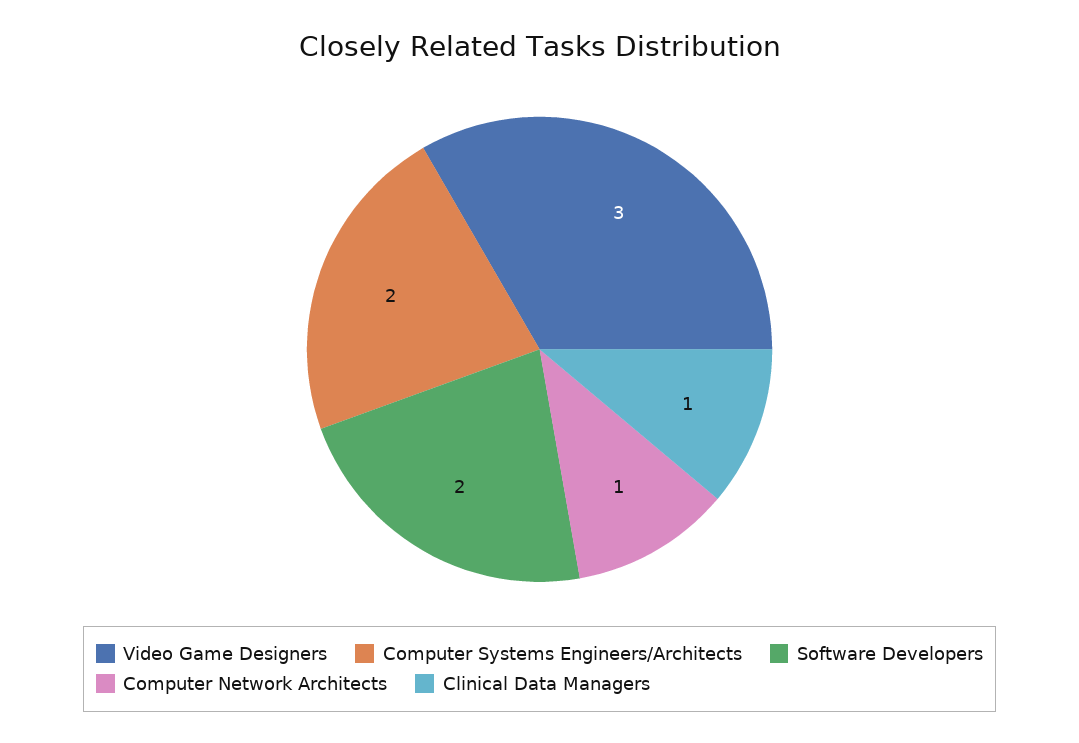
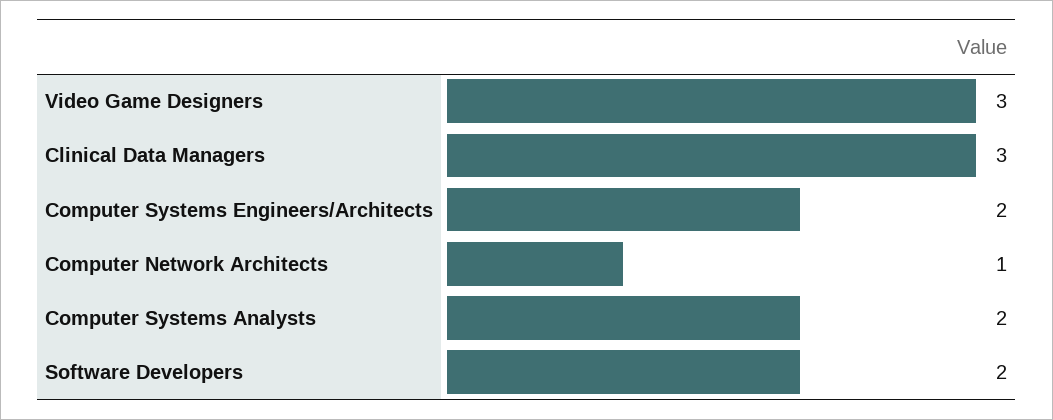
  {
    "Video Game Designers": 3,
    "Computer Systems Engineers/Architects": 2,
    "Software Developers": 2,
    "Computer Network Architects": 1,
-   "Clinical Data Managers": 1
+   "Clinical Data Managers": 3,
+   "Computer Systems Analysts": 2
  }

